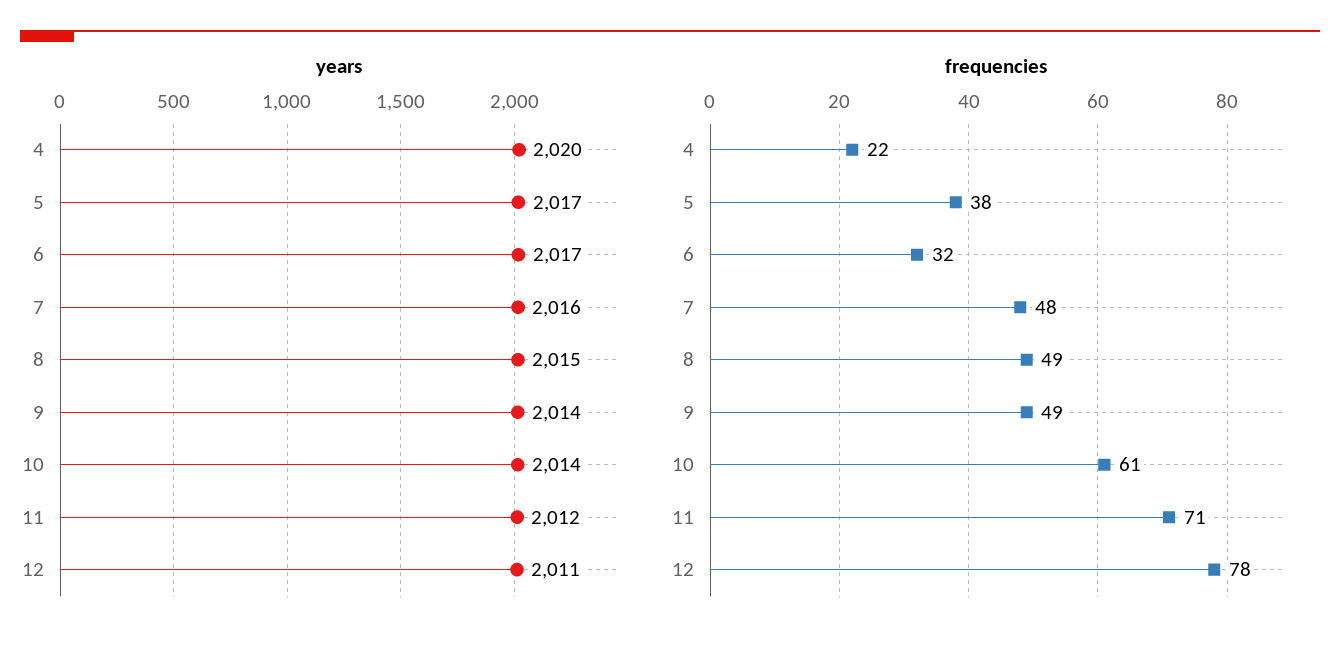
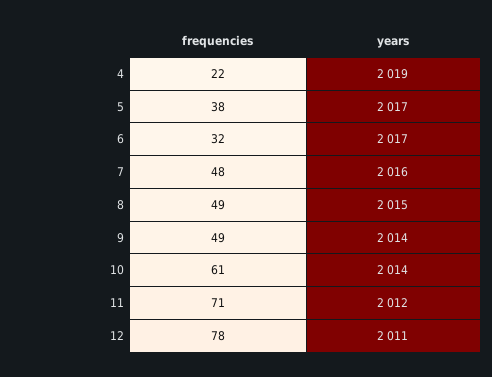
  {
    "years": {
-     "4": 2020,
+     "4": 2019,
      "5": 2017,
      "6": 2017,
      "7": 2016,
      "8": 2015,
      "9": 2014,
      "10": 2014,
      "11": 2012,
      "12": 2011
    },
    "frequencies": {
      "4": 22,
      "5": 38,
      "6": 32,
      "7": 48,
      "8": 49,
      "9": 49,
      "10": 61,
      "11": 71,
      "12": 78
    }
  }

